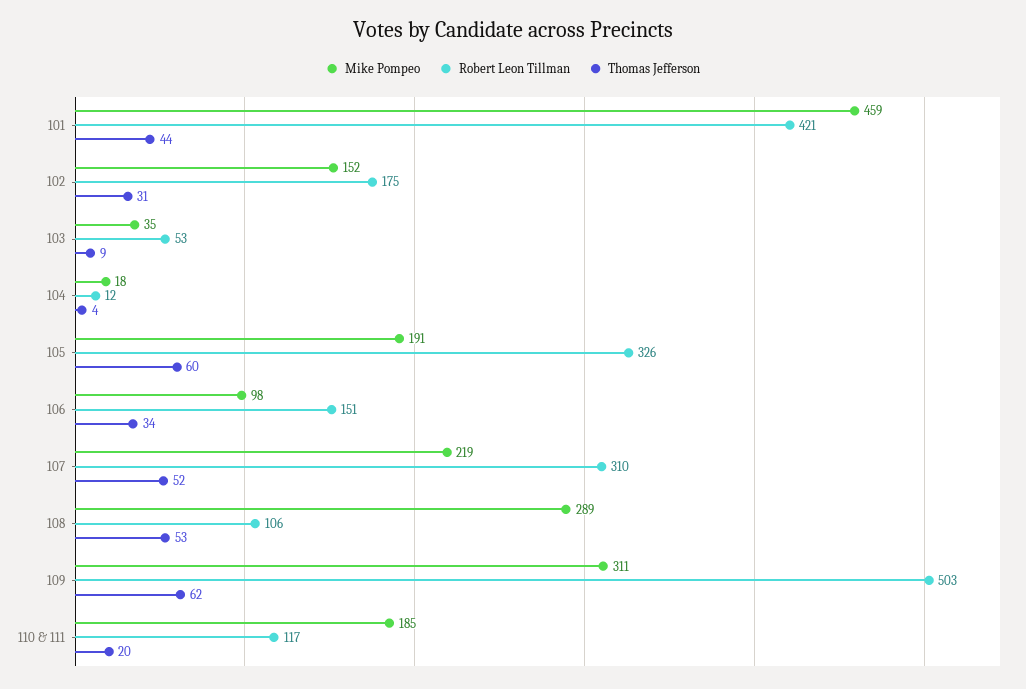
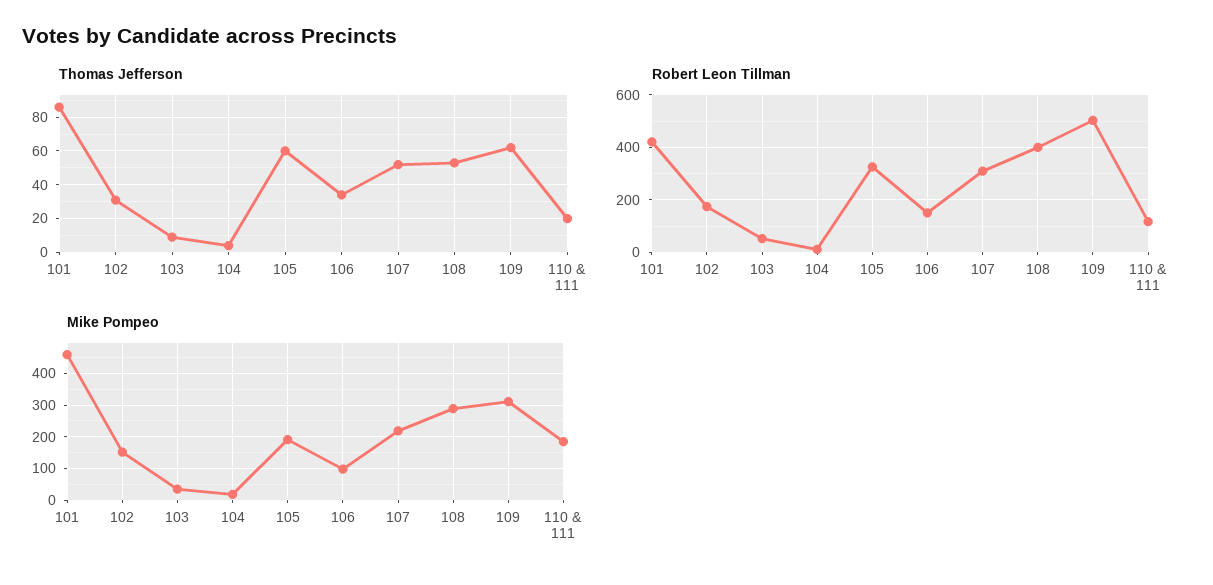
  {
    "Mike Pompeo": {
      "101": 459,
      "102": 152,
      "103": 35,
      "104": 18,
      "105": 191,
      "106": 98,
      "107": 219,
      "108": 289,
      "109": 311,
      "110 & 111": 185
    },
    "Robert Leon Tillman": {
      "101": 421,
      "102": 175,
      "103": 53,
      "104": 12,
      "105": 326,
      "106": 151,
      "107": 310,
-     "108": 106,
+     "108": 400,
      "109": 503,
      "110 & 111": 117
    },
    "Thomas Jefferson": {
-     "101": 44,
+     "101": 85,
      "102": 31,
      "103": 9,
      "104": 4,
      "105": 60,
      "106": 34,
      "107": 52,
      "108": 53,
      "109": 62,
      "110 & 111": 20
    }
  }

